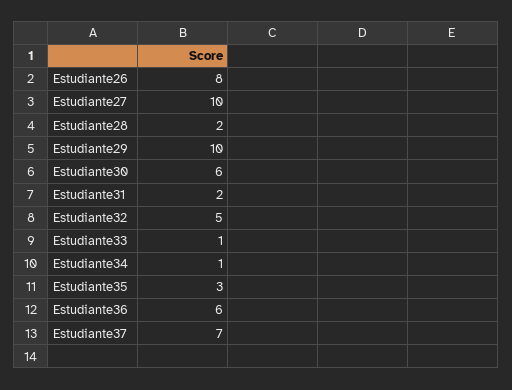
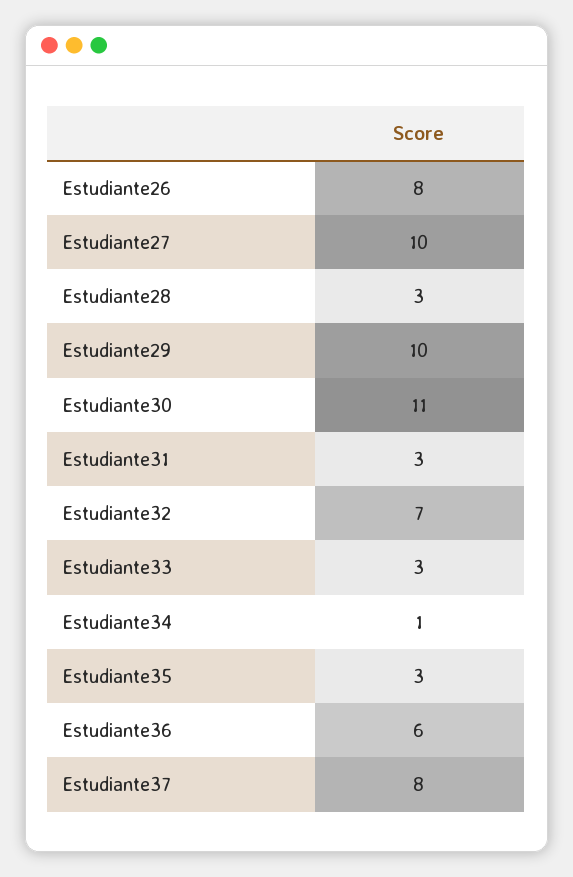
  {
    "Estudiante26": 8,
    "Estudiante27": 10,
-   "Estudiante28": 2,
+   "Estudiante28": 3,
    "Estudiante29": 10,
-   "Estudiante30": 6,
+   "Estudiante30": 11,
-   "Estudiante31": 2,
+   "Estudiante31": 3,
-   "Estudiante32": 5,
+   "Estudiante32": 7,
-   "Estudiante33": 1,
+   "Estudiante33": 3,
    "Estudiante34": 1,
    "Estudiante35": 3,
    "Estudiante36": 6,
-   "Estudiante37": 7
+   "Estudiante37": 8
  }

